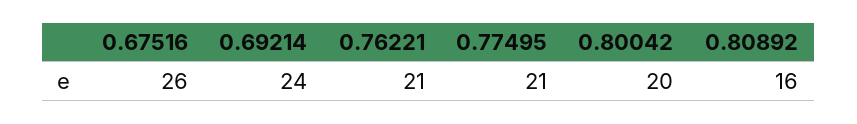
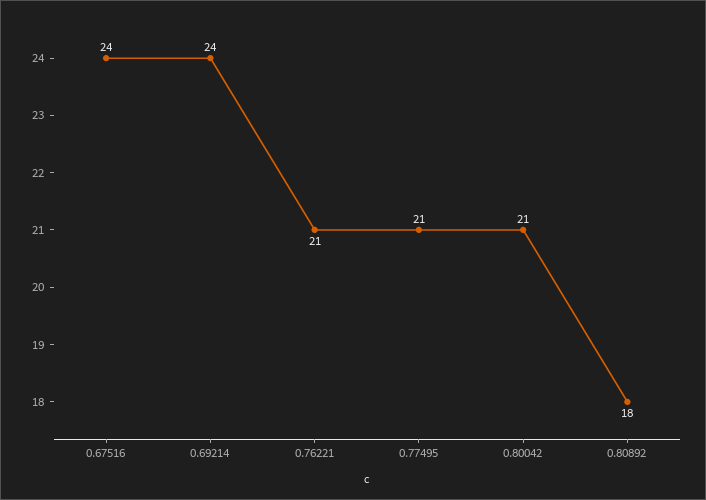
  {
-   "0.67516": 26,
+   "0.67516": 24,
    "0.69214": 24,
    "0.76221": 21,
    "0.77495": 21,
-   "0.80042": 20,
+   "0.80042": 21,
-   "0.80892": 16
+   "0.80892": 18
  }

